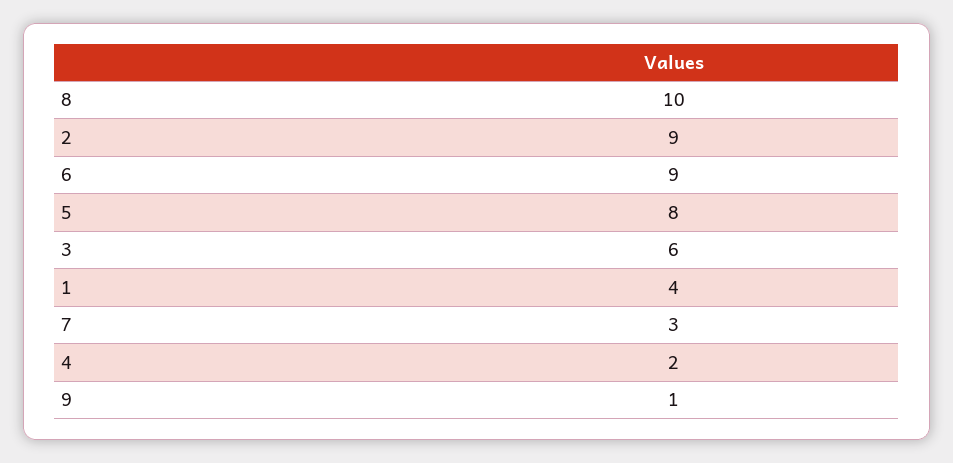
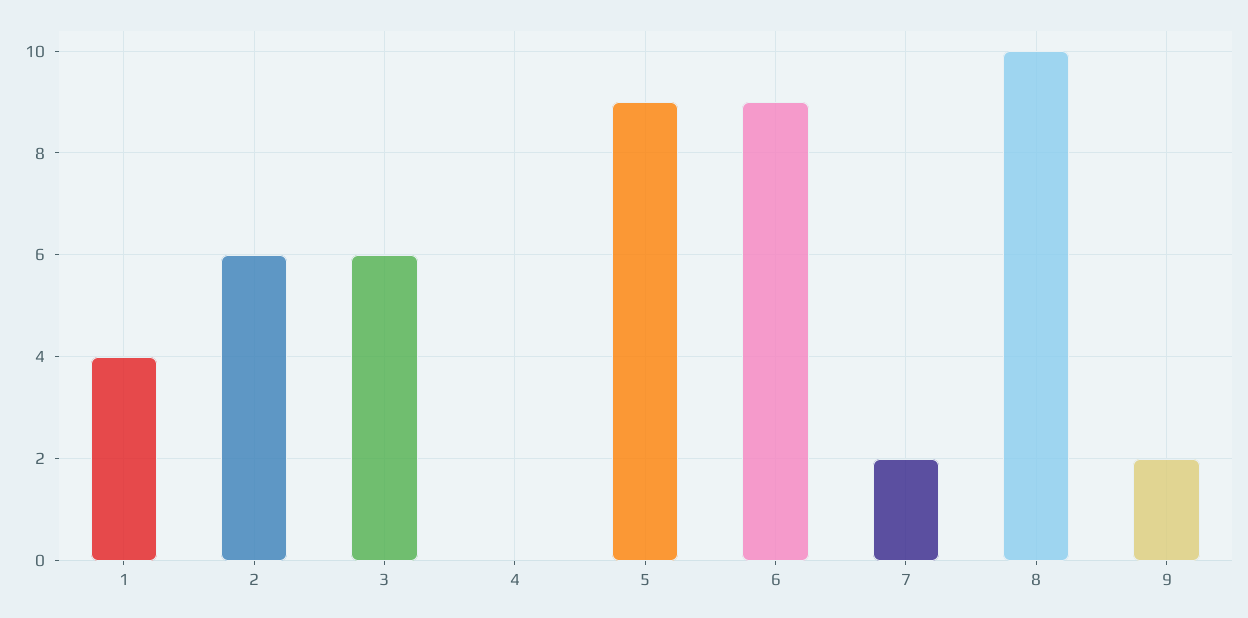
  {
    "8": 10,
-   "2": 9,
+   "2": 6,
    "6": 9,
-   "5": 8,
+   "5": 9,
    "3": 6,
    "1": 4,
-   "7": 3,
+   "7": 2,
-   "4": 2,
+   "4": 0,
-   "9": 1
+   "9": 2
  }

